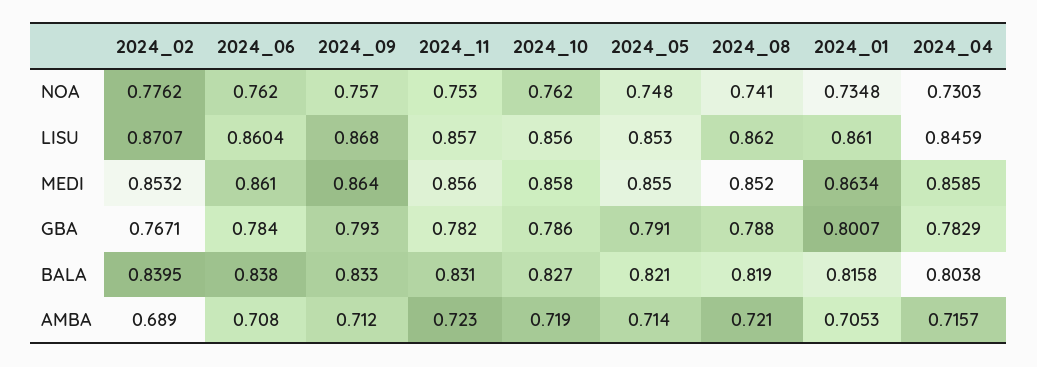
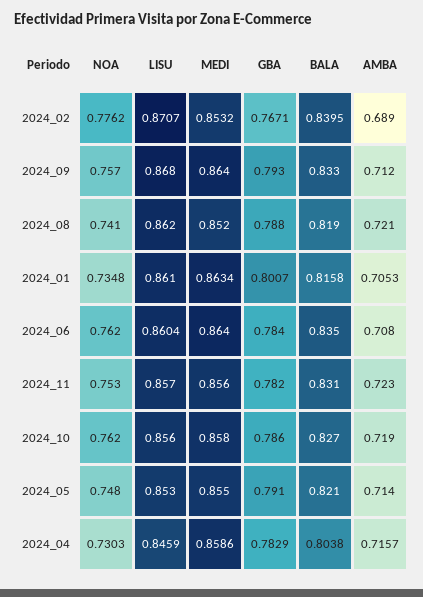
  {
    "2024_02": {
      "NOA": 0.7762,
      "LISU": 0.8707,
      "MEDI": 0.8532,
      "GBA": 0.7671,
      "BALA": 0.8395,
      "AMBA": 0.689
    },
    "2024_06": {
      "NOA": 0.762,
      "LISU": 0.8604,
-     "MEDI": 0.861,
+     "MEDI": 0.864,
      "GBA": 0.784,
-     "BALA": 0.838,
+     "BALA": 0.835,
      "AMBA": 0.708
    },
    "2024_09": {
      "NOA": 0.757,
      "LISU": 0.868,
      "MEDI": 0.864,
      "GBA": 0.793,
      "BALA": 0.833,
      "AMBA": 0.712
    },
    "2024_11": {
      "NOA": 0.753,
      "LISU": 0.857,
      "MEDI": 0.856,
      "GBA": 0.782,
      "BALA": 0.831,
      "AMBA": 0.723
    },
    "2024_10": {
      "NOA": 0.762,
      "LISU": 0.856,
      "MEDI": 0.858,
      "GBA": 0.786,
      "BALA": 0.827,
      "AMBA": 0.719
    },
    "2024_05": {
      "NOA": 0.748,
      "LISU": 0.853,
      "MEDI": 0.855,
      "GBA": 0.791,
      "BALA": 0.821,
      "AMBA": 0.714
    },
    "2024_08": {
      "NOA": 0.741,
      "LISU": 0.862,
      "MEDI": 0.852,
      "GBA": 0.788,
      "BALA": 0.819,
      "AMBA": 0.721
    },
    "2024_01": {
      "NOA": 0.7348,
      "LISU": 0.861,
      "MEDI": 0.8634,
      "GBA": 0.8007,
      "BALA": 0.8158,
      "AMBA": 0.7053
    },
    "2024_04": {
      "NOA": 0.7303,
      "LISU": 0.8459,
-     "MEDI": 0.8585,
+     "MEDI": 0.8586,
      "GBA": 0.7829,
      "BALA": 0.8038,
      "AMBA": 0.7157
    }
  }

